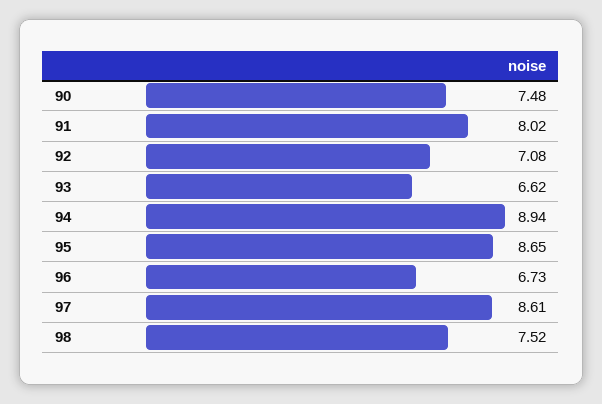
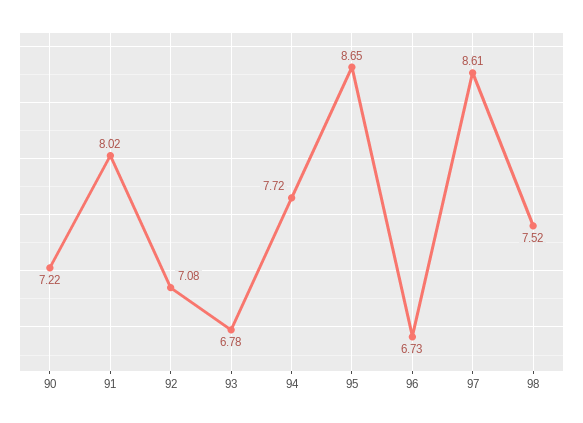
  {
-   "90": 7.48,
+   "90": 7.22,
    "91": 8.02,
    "92": 7.08,
-   "93": 6.62,
+   "93": 6.78,
-   "94": 8.94,
+   "94": 7.72,
    "95": 8.65,
    "96": 6.73,
    "97": 8.61,
    "98": 7.52
  }

